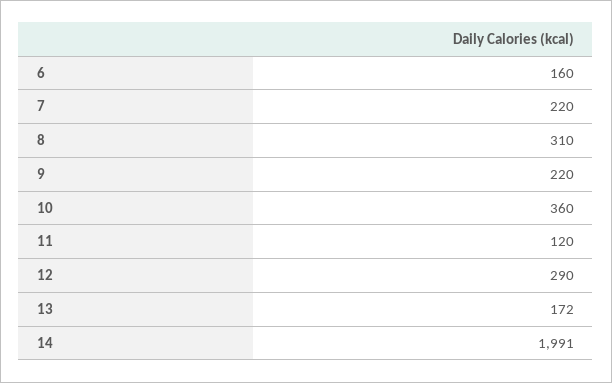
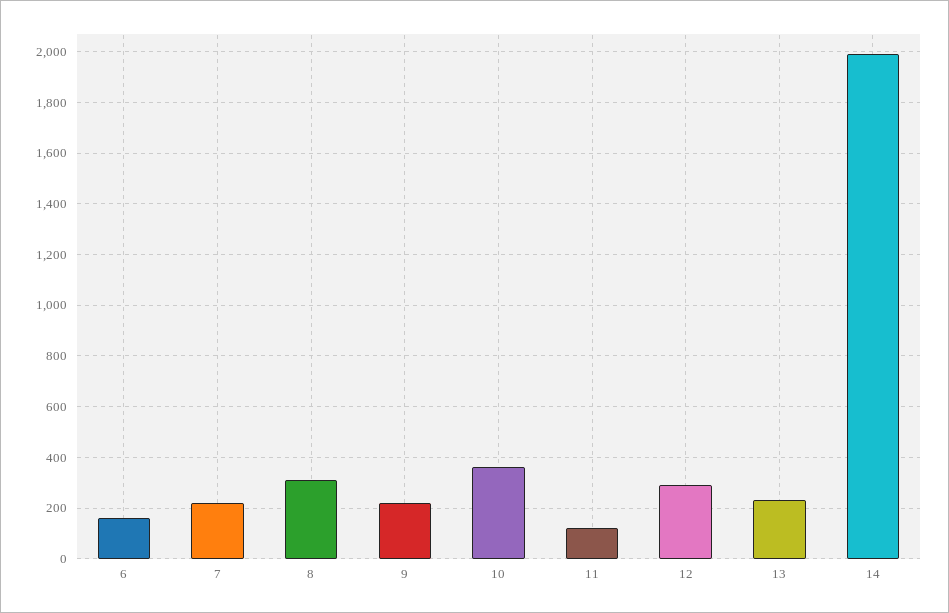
  {
    "6": 160,
    "7": 220,
    "8": 310,
    "9": 220,
    "10": 360,
    "11": 120,
    "12": 290,
-   "13": 172,
+   "13": 225,
    "14": 1991
  }

